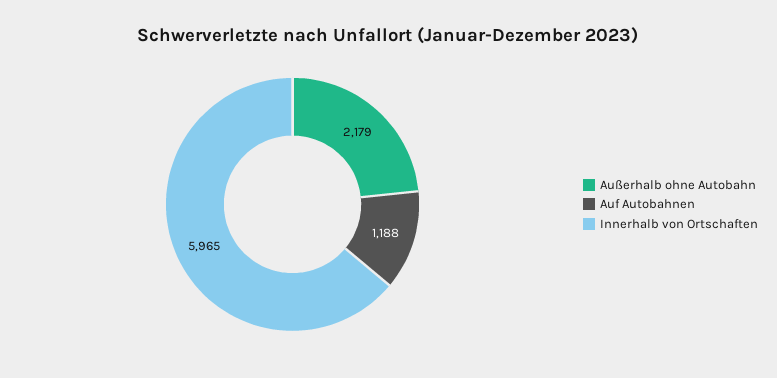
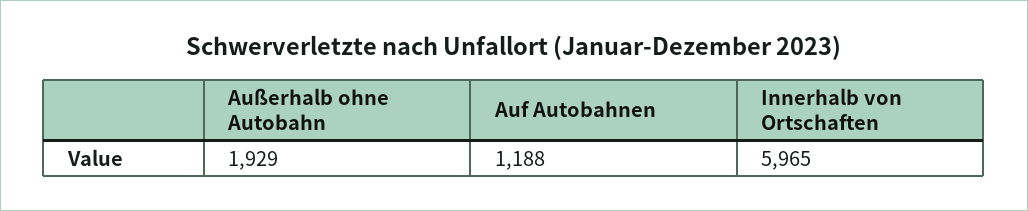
  {
-   "Außerhalb ohne Autobahn": 2179,
+   "Außerhalb ohne Autobahn": 1929,
    "Auf Autobahnen": 1188,
    "Innerhalb von Ortschaften": 5965
  }

